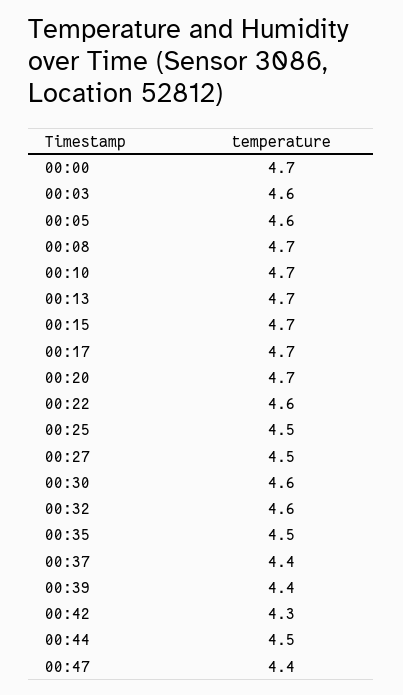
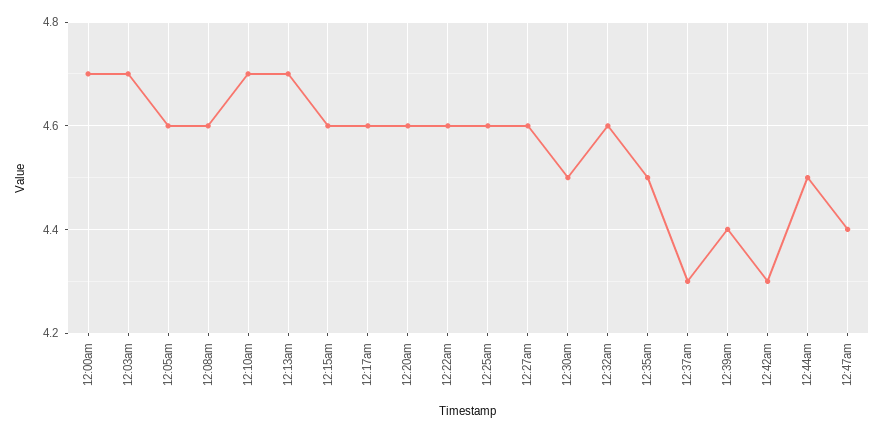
  {
    "00:00": 4.7,
-   "00:03": 4.6,
+   "00:03": 4.7,
    "00:05": 4.6,
-   "00:08": 4.7,
+   "00:08": 4.6,
    "00:10": 4.7,
    "00:13": 4.7,
-   "00:15": 4.7,
+   "00:15": 4.6,
-   "00:17": 4.7,
+   "00:17": 4.6,
-   "00:20": 4.7,
+   "00:20": 4.6,
    "00:22": 4.6,
-   "00:25": 4.5,
+   "00:25": 4.6,
-   "00:27": 4.5,
+   "00:27": 4.6,
-   "00:30": 4.6,
+   "00:30": 4.5,
    "00:32": 4.6,
    "00:35": 4.5,
-   "00:37": 4.4,
+   "00:37": 4.3,
    "00:39": 4.4,
    "00:42": 4.3,
    "00:44": 4.5,
    "00:47": 4.4
  }

